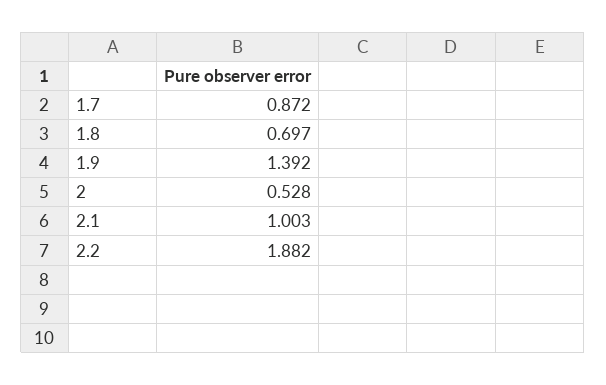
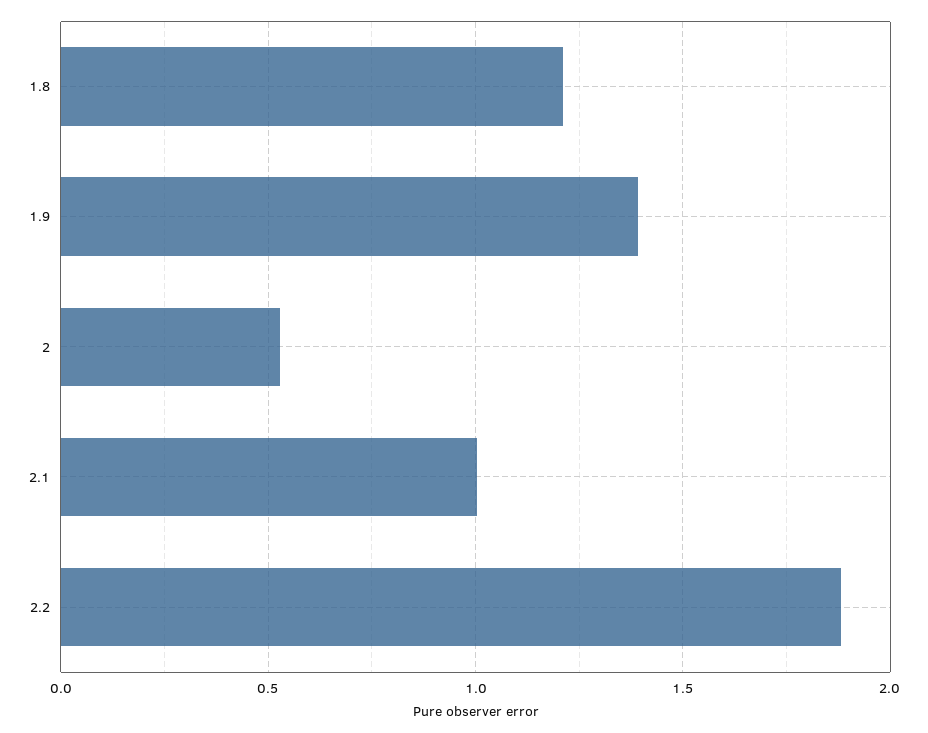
  {
-   "1.7": 0.872,
-   "1.8": 0.697,
+   "1.8": 1.2,
    "1.9": 1.392,
    "2": 0.528,
    "2.1": 1.003,
    "2.2": 1.882
  }

